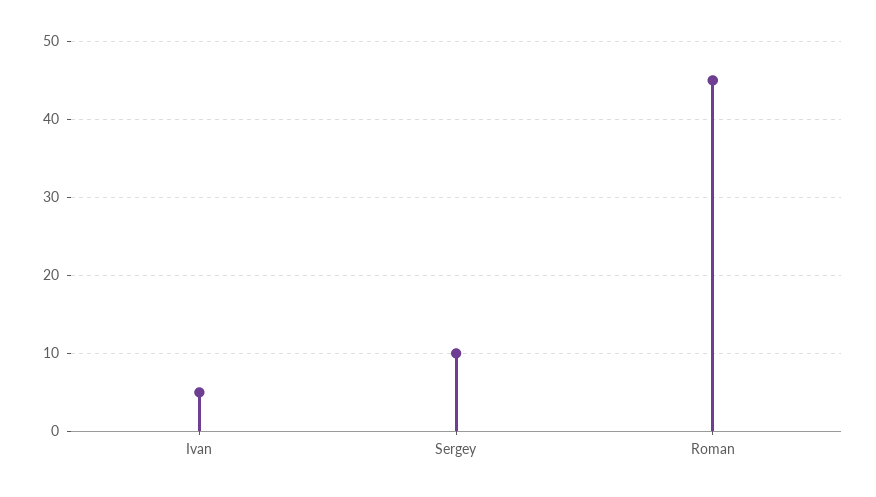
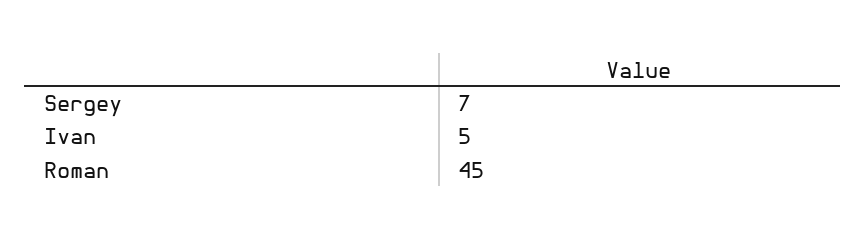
  {
    "Ivan": 5,
-   "Sergey": 10,
+   "Sergey": 7,
    "Roman": 45
  }

